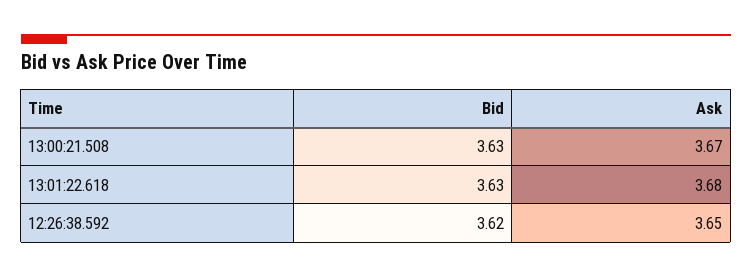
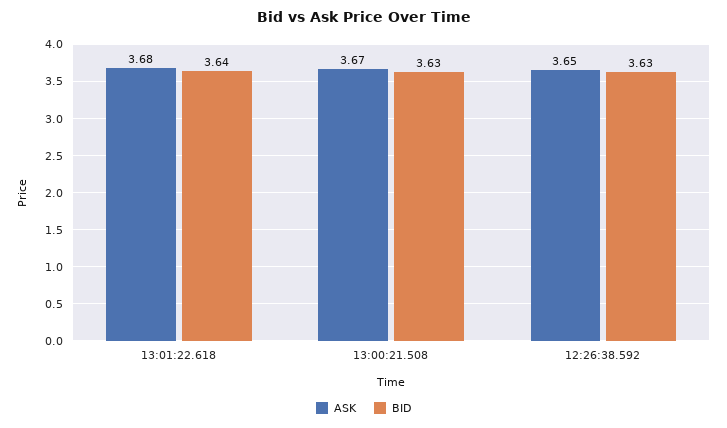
  {
    "Bid": {
      "13:00:21.508": 3.63,
-     "13:01:22.618": 3.63,
+     "13:01:22.618": 3.64,
-     "12:26:38.592": 3.62
+     "12:26:38.592": 3.63
    },
    "Ask": {
      "13:00:21.508": 3.67,
      "13:01:22.618": 3.68,
      "12:26:38.592": 3.65
    }
  }

